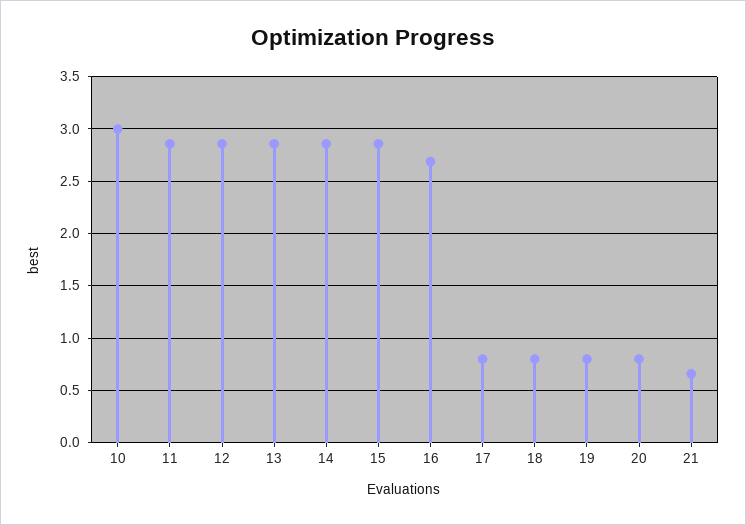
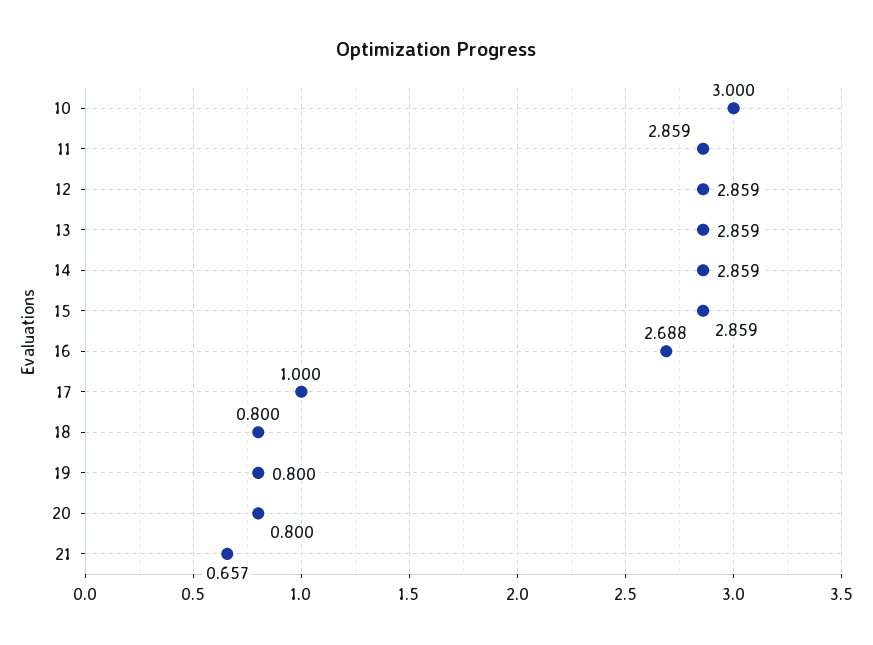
  {
    "10": 3,
    "11": 2.859,
    "12": 2.859,
    "13": 2.859,
    "14": 2.859,
    "15": 2.859,
    "16": 2.688,
-   "17": 0.8,
+   "17": 1,
    "18": 0.8,
    "19": 0.8,
    "20": 0.8,
    "21": 0.657
  }

